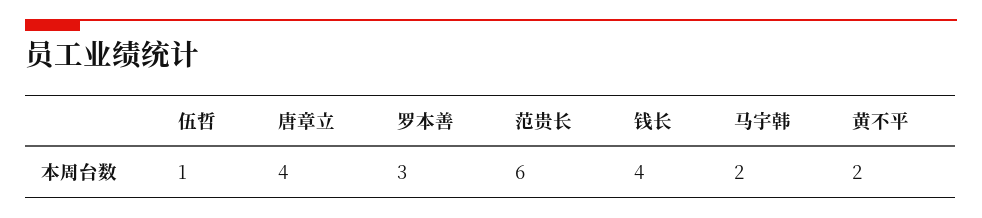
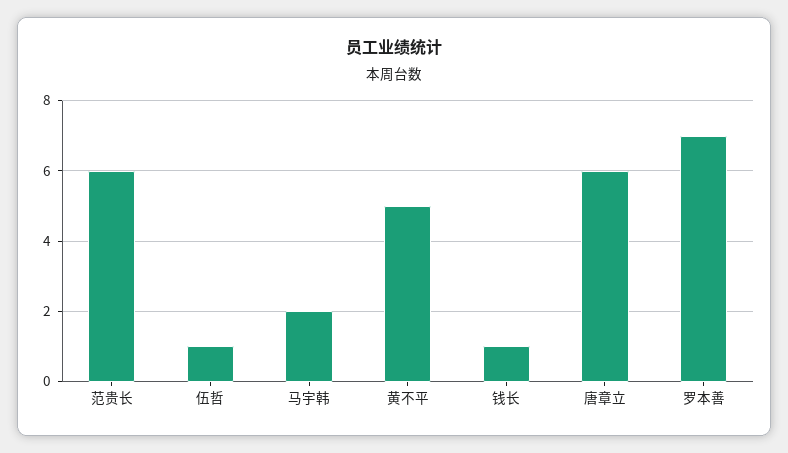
  {
    "伍哲": 1,
-   "唐章立": 4,
+   "唐章立": 6,
-   "罗本善": 3,
+   "罗本善": 7,
    "范贵长": 6,
-   "钱长": 4,
+   "钱长": 1,
    "马宇韩": 2,
-   "黄不平": 2
+   "黄不平": 5
  }

